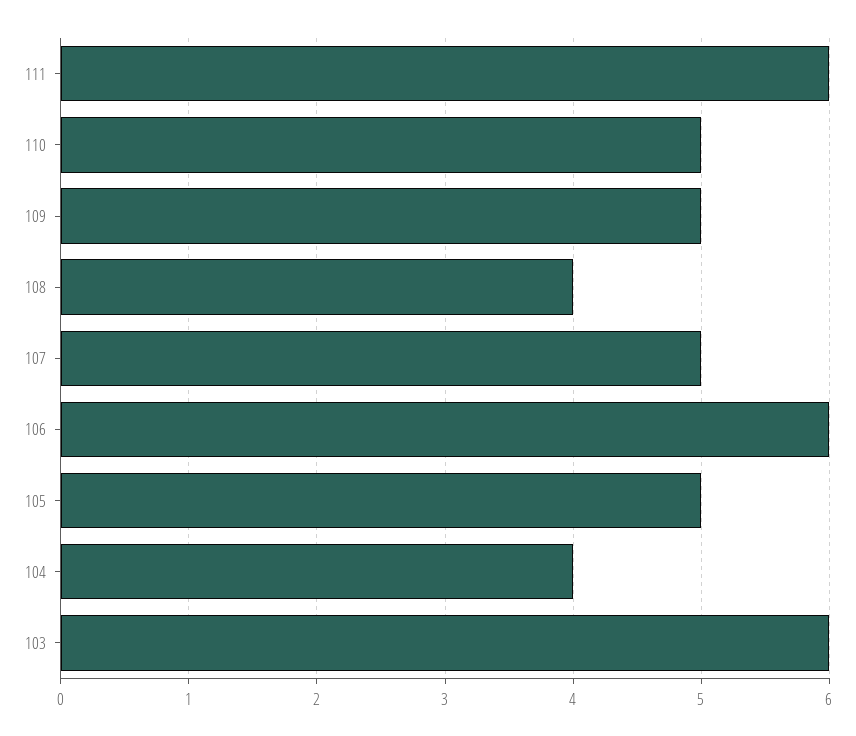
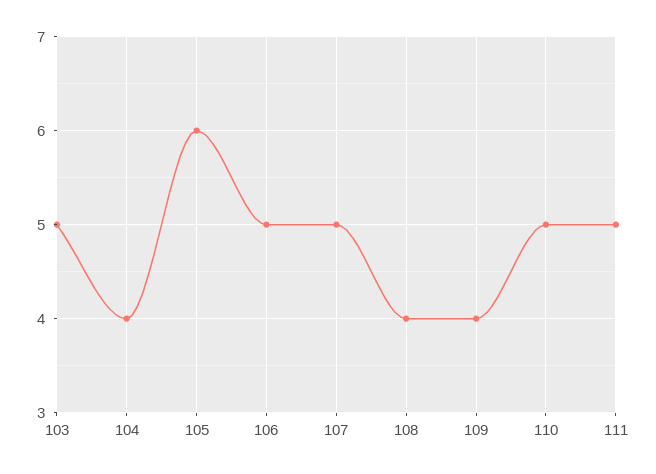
  {
-   "111": 6,
+   "111": 5,
    "110": 5,
-   "109": 5,
+   "109": 4,
    "108": 4,
    "107": 5,
-   "106": 6,
+   "106": 5,
-   "105": 5,
+   "105": 6,
    "104": 4,
-   "103": 6
+   "103": 5
  }

